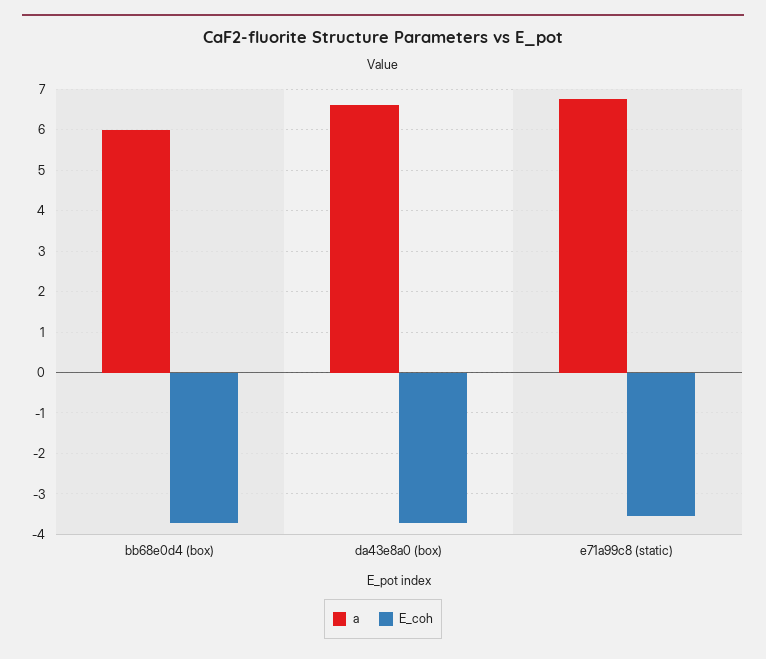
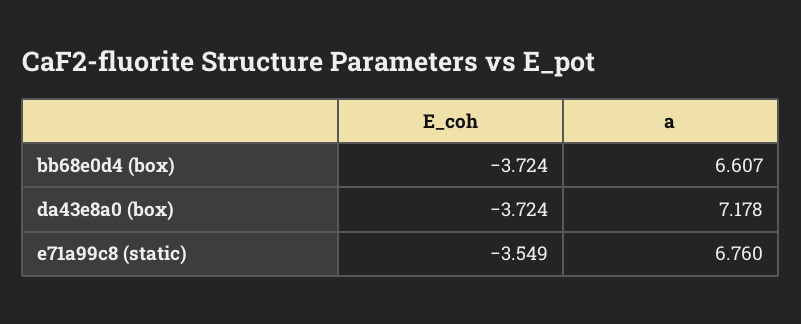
  {
    "a": {
-     "bb68e0d4 (box)": 6,
+     "bb68e0d4 (box)": 6.607,
-     "da43e8a0 (box)": 6.6,
+     "da43e8a0 (box)": 7.178,
      "e71a99c8 (static)": 6.76
    },
    "E_coh": {
      "bb68e0d4 (box)": -3.724,
      "da43e8a0 (box)": -3.724,
      "e71a99c8 (static)": -3.549
    }
  }

